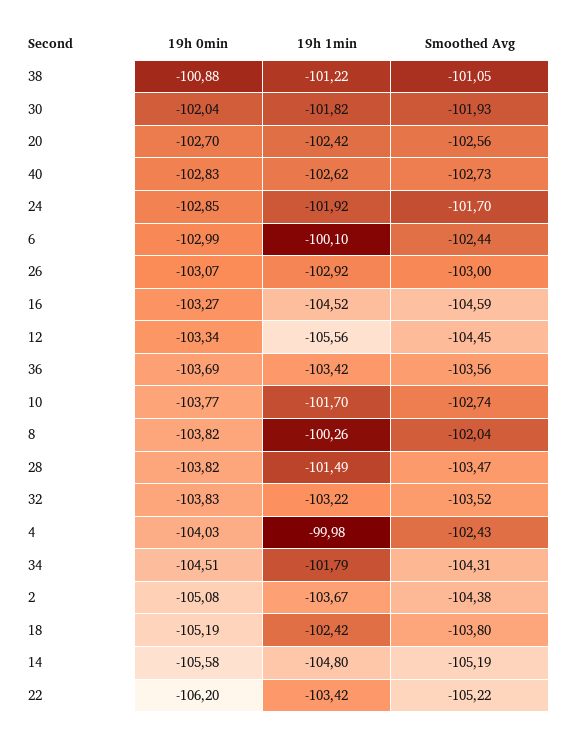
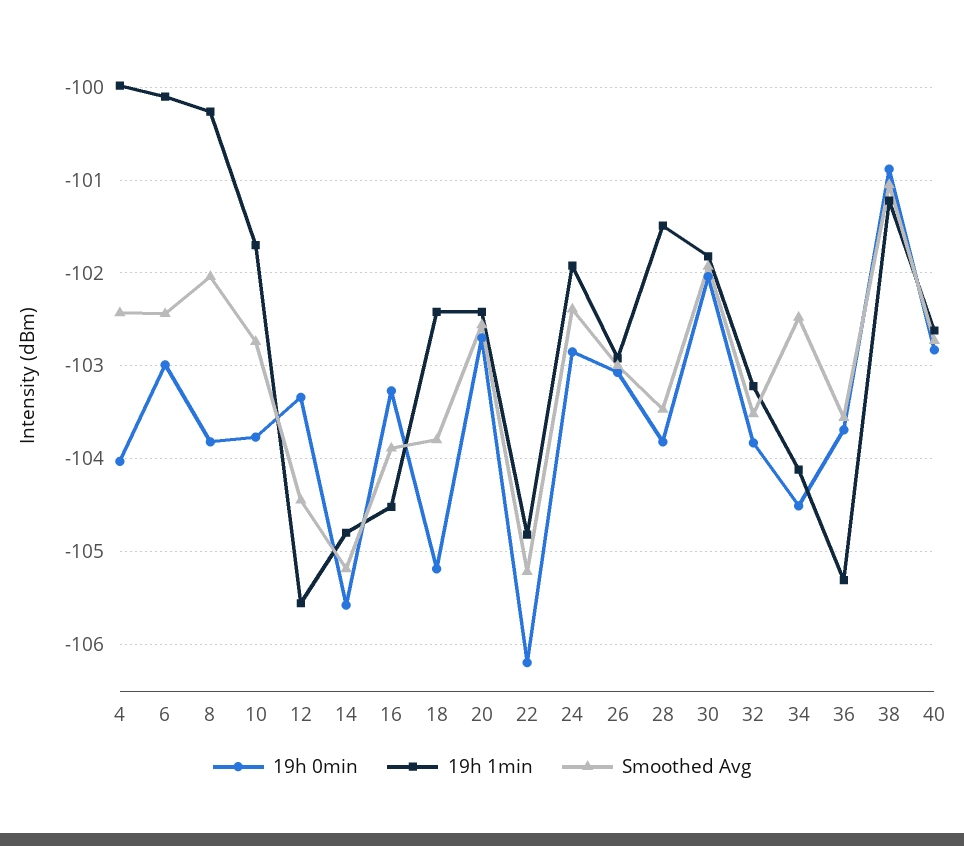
  {
    "19h 0min": {
      "38": -100.88,
      "30": -102.04,
      "20": -102.7,
      "40": -102.83,
      "24": -102.85,
      "6": -102.99,
      "26": -103.07,
      "16": -103.27,
      "12": -103.34,
      "36": -103.69,
      "10": -103.77,
      "8": -103.82,
      "28": -103.82,
      "32": -103.83,
      "4": -104.03,
      "34": -104.51,
-     "2": -105.08,
      "18": -105.19,
      "14": -105.58,
      "22": -106.2
    },
    "19h 1min": {
      "38": -101.22,
      "30": -101.82,
      "20": -102.42,
      "40": -102.62,
      "24": -101.92,
      "6": -100.1,
      "26": -102.92,
      "16": -104.52,
      "12": -105.56,
-     "36": -103.42,
+     "36": -105.3,
      "10": -101.7,
      "8": -100.26,
      "28": -101.49,
      "32": -103.22,
      "4": -99.98,
-     "34": -101.79,
+     "34": -104.1,
-     "2": -103.67,
      "18": -102.42,
      "14": -104.8,
-     "22": -103.42
+     "22": -104.8
    },
    "Smoothed Avg": {
      "38": -101.05,
      "30": -101.93,
      "20": -102.56,
      "40": -102.73,
-     "24": -101.7,
+     "24": -102.4,
      "6": -102.44,
      "26": -103,
-     "16": -104.59,
+     "16": -103.9,
      "12": -104.45,
      "36": -103.56,
      "10": -102.74,
      "8": -102.04,
      "28": -103.47,
      "32": -103.52,
      "4": -102.43,
-     "34": -104.31,
+     "34": -102.5,
-     "2": -104.38,
      "18": -103.8,
      "14": -105.19,
      "22": -105.22
    }
  }

